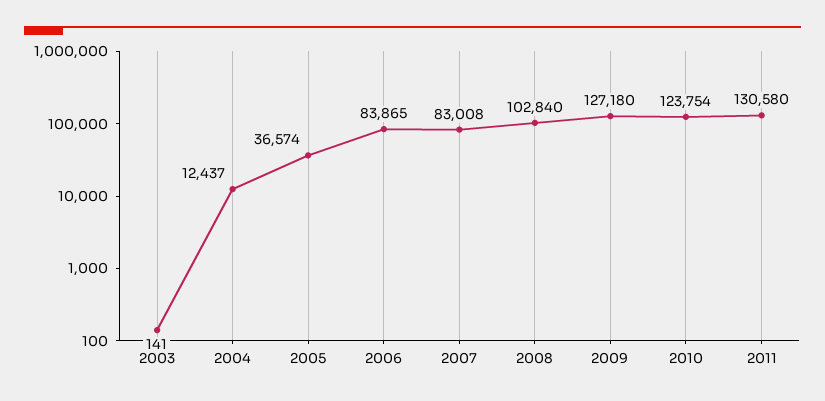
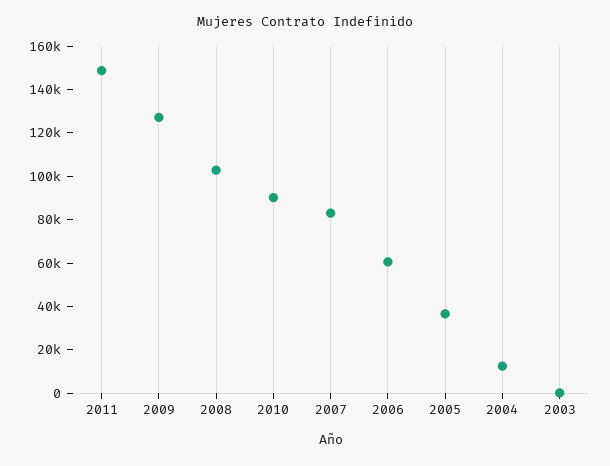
  {
    "2003": 141,
    "2004": 12437,
    "2005": 36574,
-   "2006": 83865,
+   "2006": 60000,
    "2007": 83008,
    "2008": 102840,
    "2009": 127180,
-   "2010": 123754,
+   "2010": 90000,
-   "2011": 130580
+   "2011": 150000
  }

